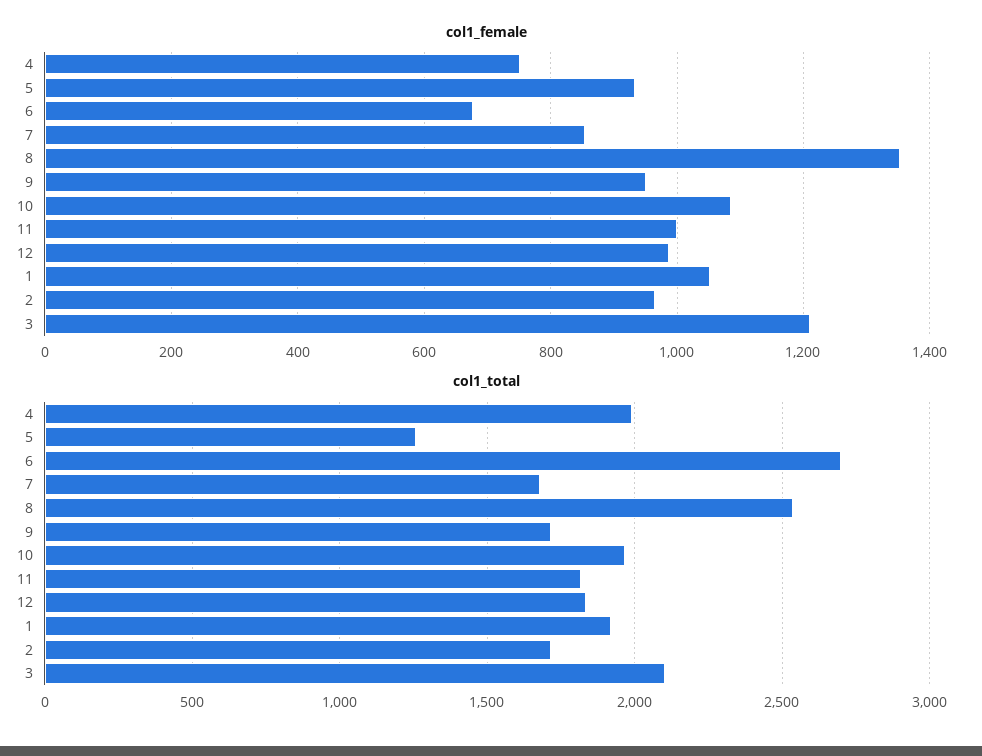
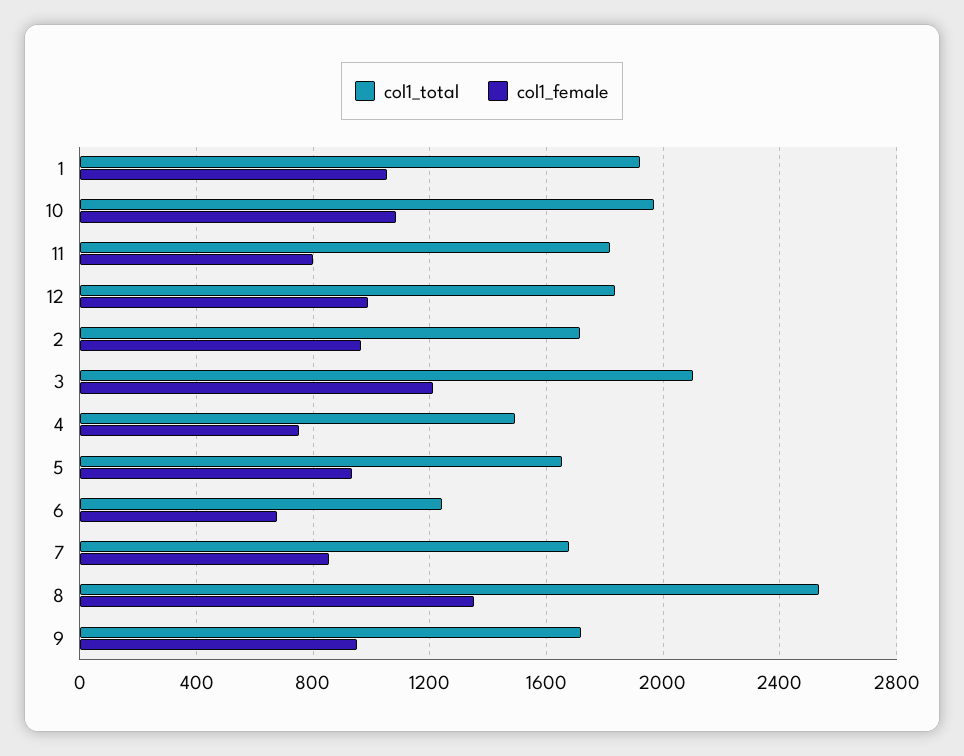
  {
    "col1_female": {
      "4": 760,
      "5": 940,
      "6": 680,
      "7": 860,
      "8": 1360,
      "9": 960,
      "10": 1080,
-     "11": 1000,
+     "11": 800,
      "12": 980,
      "1": 1060,
      "2": 960,
      "3": 1220
    },
    "col1_total": {
-     "4": 2000,
+     "4": 1500,
-     "5": 1250,
+     "5": 1650,
-     "6": 2700,
+     "6": 1250,
      "7": 1700,
      "8": 2550,
      "9": 1700,
      "10": 1950,
      "11": 1800,
      "12": 1850,
      "1": 1900,
      "2": 1700,
      "3": 2100
    }
  }

